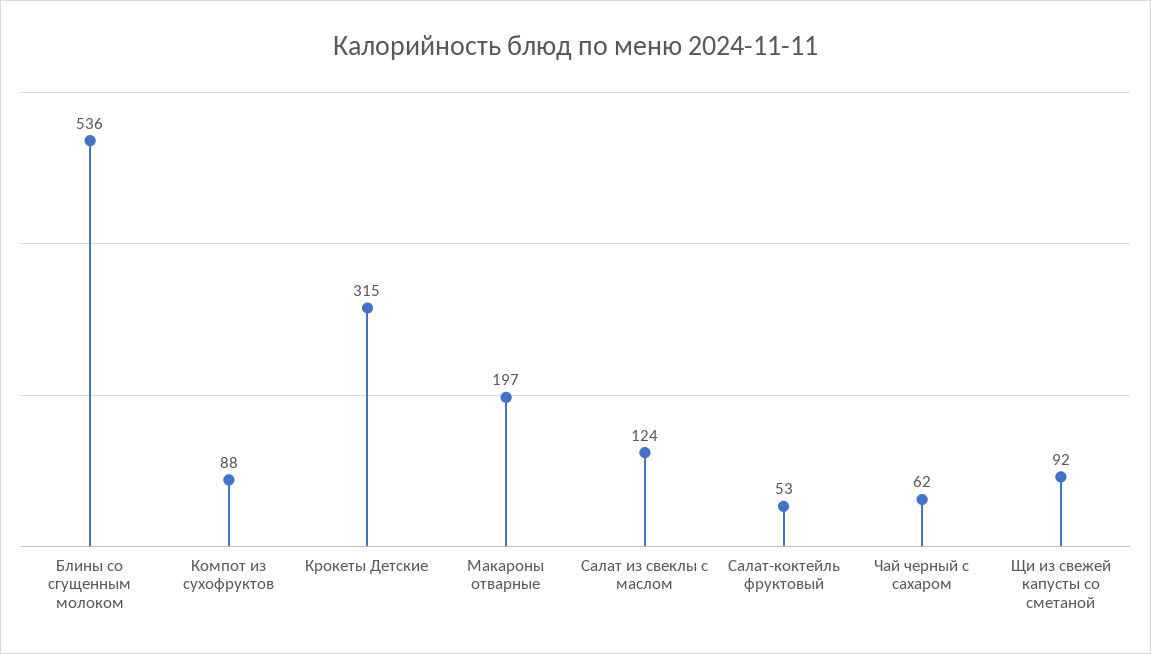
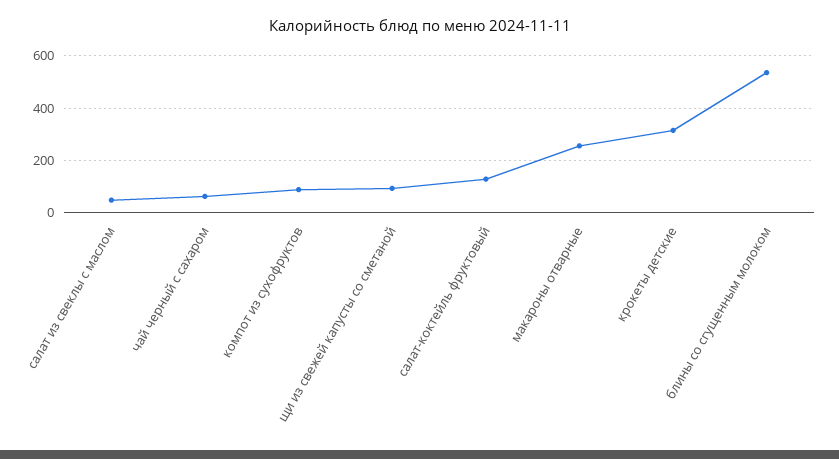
  {
    "Блины со сгущенным молоком": 536,
    "Компот из сухофруктов": 88,
    "Крокеты Детские": 315,
-   "Макароны отварные": 197,
+   "Макароны отварные": 250,
-   "Салат из свеклы с маслом": 124,
+   "Салат из свеклы с маслом": 50,
-   "Салат-коктейль фруктовый": 53,
+   "Салат-коктейль фруктовый": 125,
    "Чай черный с сахаром": 62,
    "Щи из свежей капусты со сметаной": 92
  }

